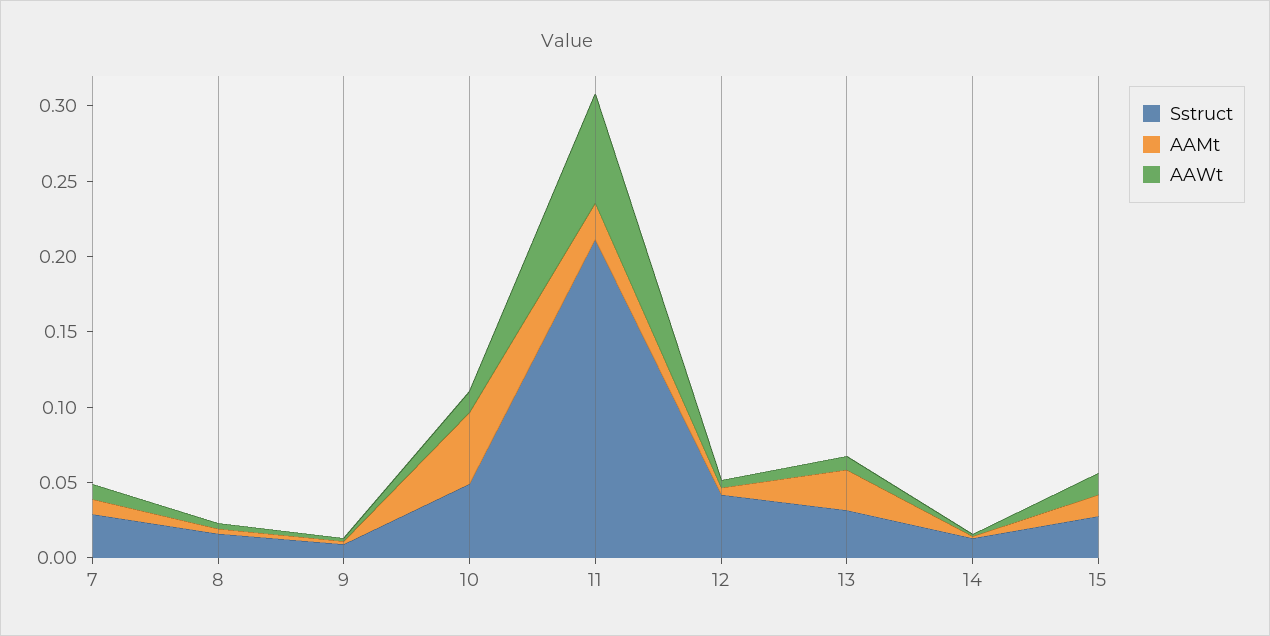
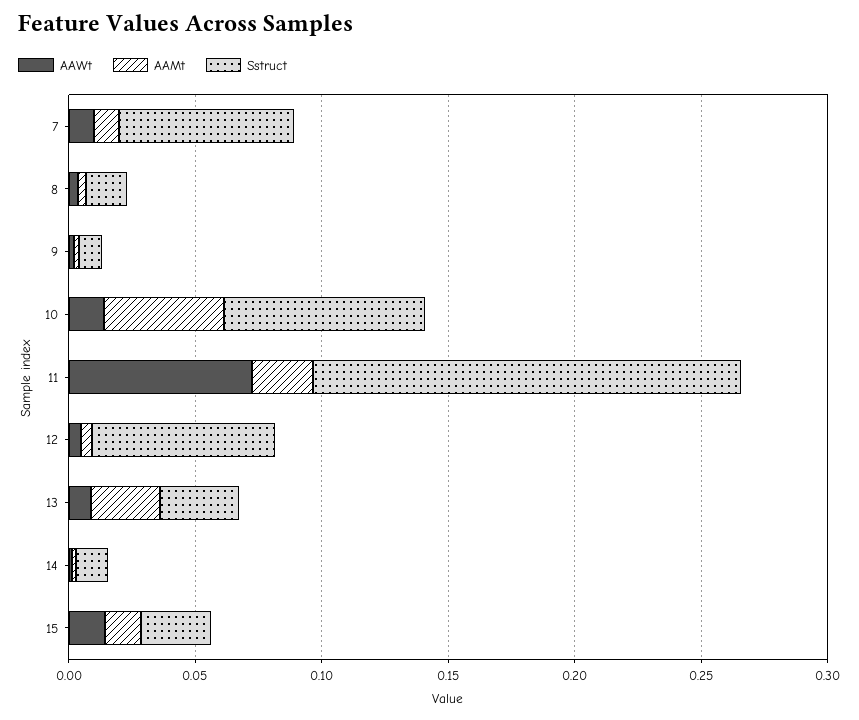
  {
    "Sstruct": {
-     "7": 0.03,
+     "7": 0.07,
      "8": 0.02,
      "9": 0.01,
-     "10": 0.05,
+     "10": 0.08,
-     "11": 0.21,
+     "11": 0.17,
-     "12": 0.04,
+     "12": 0.07,
      "13": 0.03,
      "14": 0.01,
      "15": 0.03
    },
    "AAMt": {
      "7": 0.01,
      "8": 0,
      "9": 0,
      "10": 0.05,
      "11": 0.02,
      "12": 0,
      "13": 0.03,
      "14": 0,
      "15": 0.01
    },
    "AAWt": {
      "7": 0.01,
      "8": 0,
      "9": 0,
      "10": 0.01,
      "11": 0.07,
      "12": 0,
      "13": 0.01,
      "14": 0,
      "15": 0.01
    }
  }

